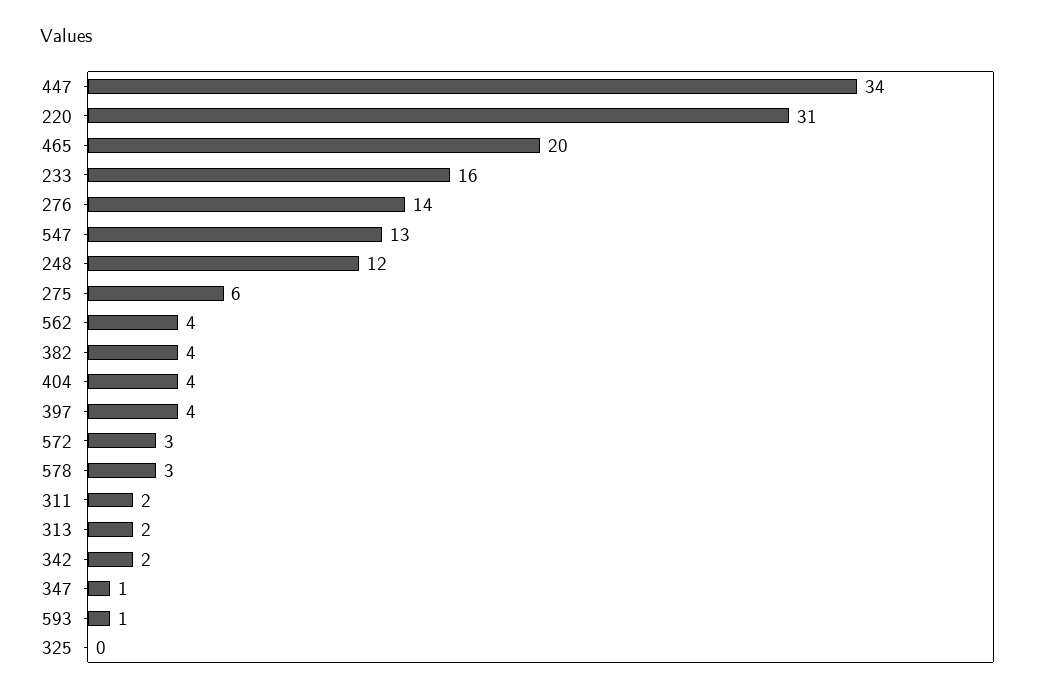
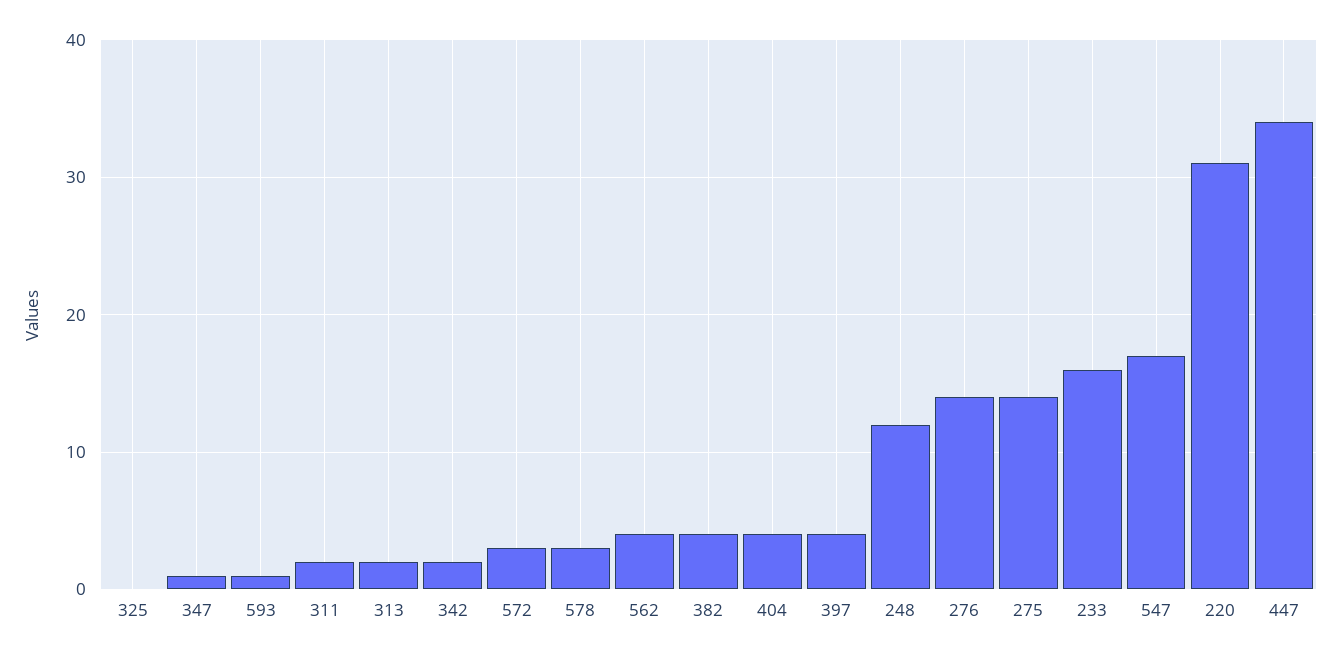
  {
    "447": 34,
    "220": 31,
-   "465": 20,
    "233": 16,
    "276": 14,
-   "547": 13,
+   "547": 17,
    "248": 12,
-   "275": 6,
+   "275": 14,
    "562": 4,
    "382": 4,
    "404": 4,
    "397": 4,
    "572": 3,
    "578": 3,
    "311": 2,
    "313": 2,
    "342": 2,
    "347": 1,
    "593": 1,
    "325": 0
  }

